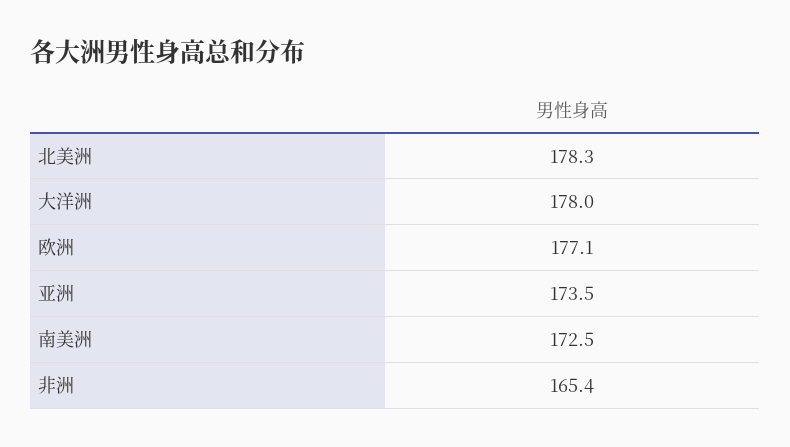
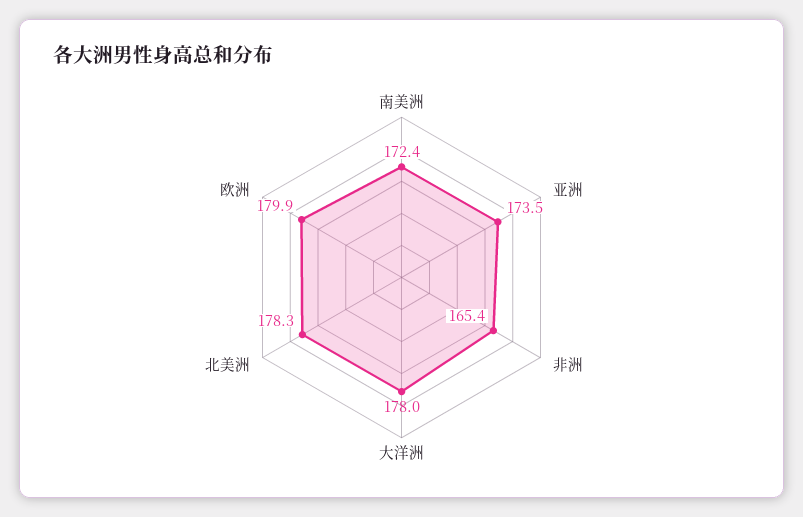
  {
    "北美洲": 178.3,
    "大洋洲": 178,
-   "欧洲": 177.1,
+   "欧洲": 179.9,
    "亚洲": 173.5,
-   "南美洲": 172.5,
+   "南美洲": 172.4,
    "非洲": 165.4
  }

